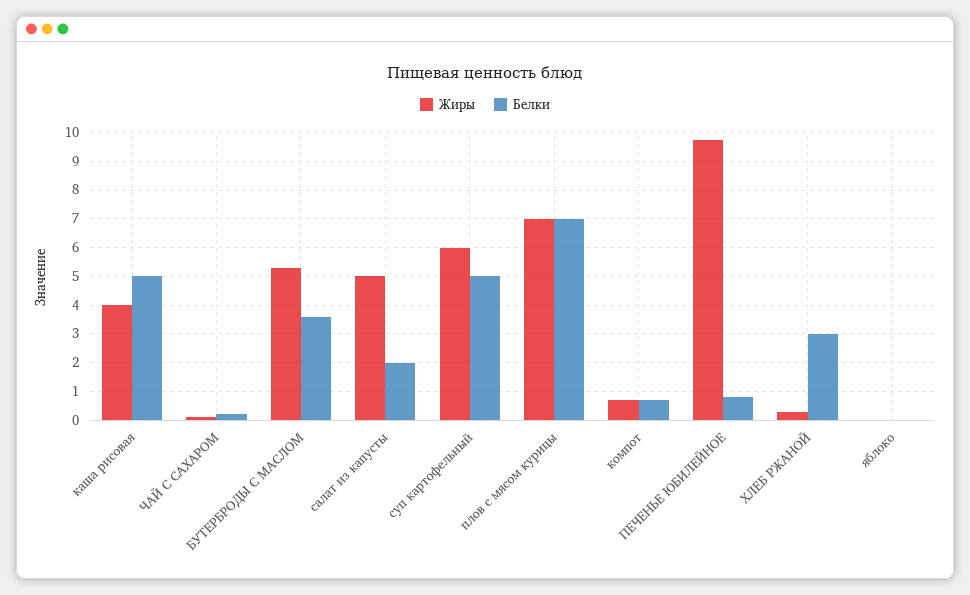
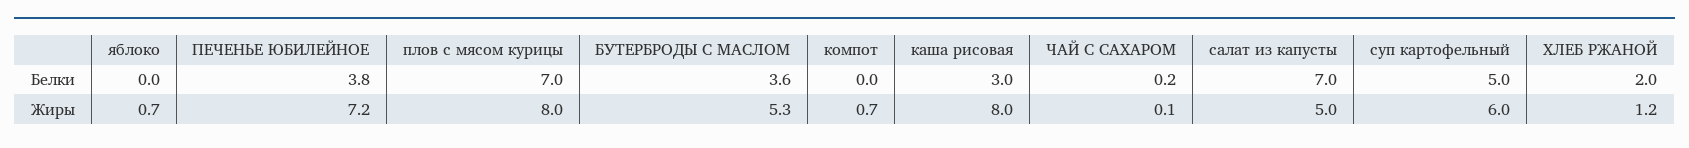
  {
    "Жиры": {
-     "каша рисовая": 4,
+     "каша рисовая": 8,
      "ЧАЙ С САХАРОМ": 0.1,
      "БУТЕРБРОДЫ С МАСЛОМ": 5.3,
      "салат из капусты": 5,
      "суп картофельный": 6,
-     "плов с мясом курицы": 7,
+     "плов с мясом курицы": 8,
      "компот": 0.7,
-     "ПЕЧЕНЬЕ ЮБИЛЕЙНОЕ": 9.75,
+     "ПЕЧЕНЬЕ ЮБИЛЕЙНОЕ": 7.2,
-     "ХЛЕБ РЖАНОЙ": 0.25,
+     "ХЛЕБ РЖАНОЙ": 1.2,
-     "яблоко": 0
+     "яблоко": 0.7
    },
    "Белки": {
-     "каша рисовая": 5,
+     "каша рисовая": 3,
      "ЧАЙ С САХАРОМ": 0.2,
      "БУТЕРБРОДЫ С МАСЛОМ": 3.6,
-     "салат из капусты": 2,
+     "салат из капусты": 7,
      "суп картофельный": 5,
      "плов с мясом курицы": 7,
-     "компот": 0.75,
+     "компот": 0,
-     "ПЕЧЕНЬЕ ЮБИЛЕЙНОЕ": 0.75,
+     "ПЕЧЕНЬЕ ЮБИЛЕЙНОЕ": 3.8,
-     "ХЛЕБ РЖАНОЙ": 3,
+     "ХЛЕБ РЖАНОЙ": 2,
      "яблоко": 0
    }
  }

